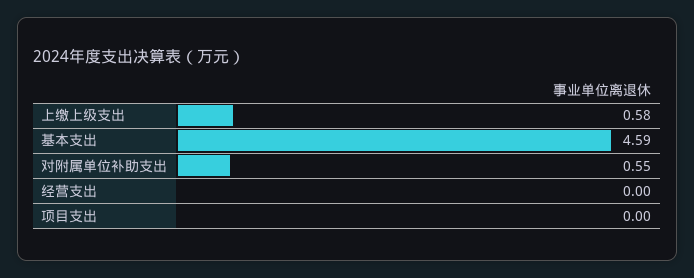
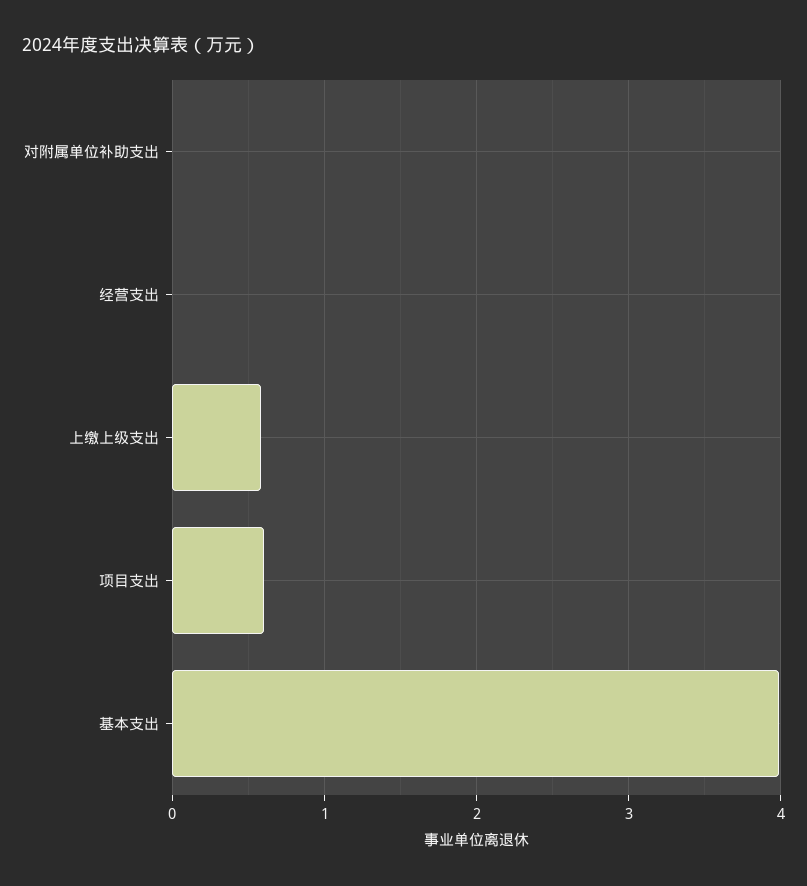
  {
    "上缴上级支出": 0.58,
-   "基本支出": 4.59,
+   "基本支出": 4,
-   "对附属单位补助支出": 0.55,
+   "对附属单位补助支出": 0,
    "经营支出": 0,
-   "项目支出": 0
+   "项目支出": 0.6
  }

